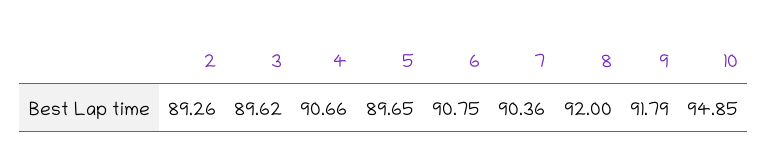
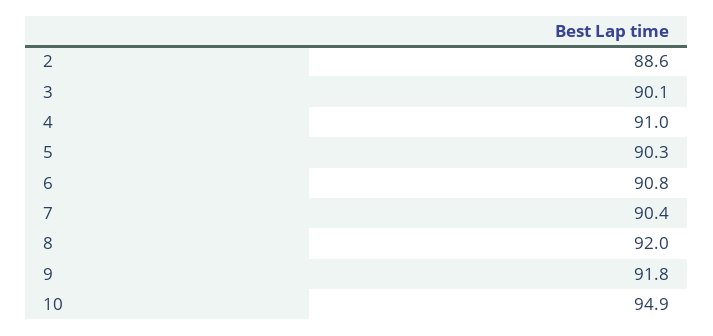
  {
-   "2": 89.26,
+   "2": 88.6,
-   "3": 89.62,
+   "3": 90.1,
-   "4": 90.66,
+   "4": 91,
-   "5": 89.65,
+   "5": 90.3,
    "6": 90.75,
    "7": 90.36,
    "8": 92,
    "9": 91.79,
    "10": 94.85
  }

